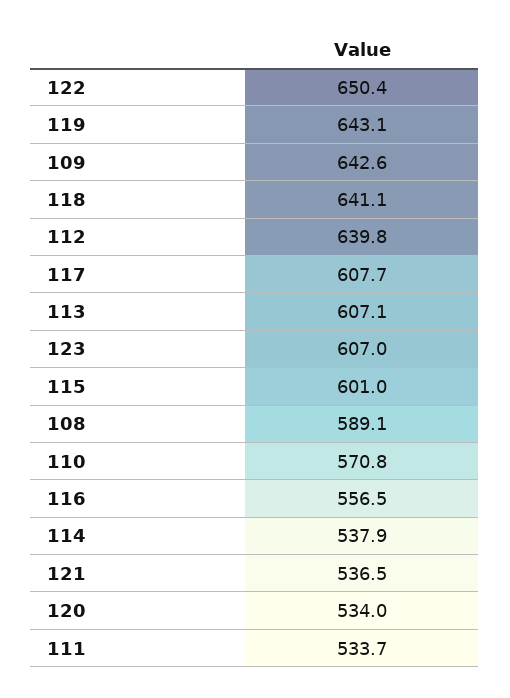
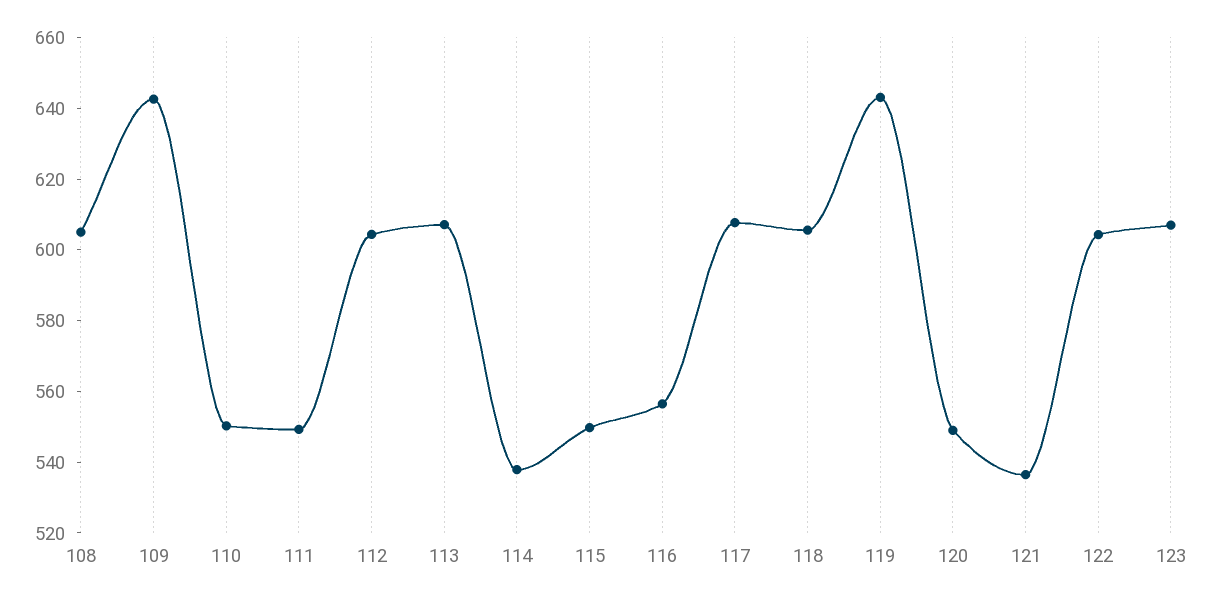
  {
-   "122": 650.4,
+   "122": 605,
    "119": 643.1,
    "109": 642.6,
-   "118": 641.1,
+   "118": 605,
-   "112": 639.8,
+   "112": 605,
    "117": 607.7,
    "113": 607.1,
    "123": 607,
-   "115": 601,
+   "115": 550,
-   "108": 589.1,
+   "108": 605,
-   "110": 570.8,
+   "110": 550,
    "116": 556.5,
    "114": 537.9,
    "121": 536.5,
-   "120": 534,
+   "120": 550,
-   "111": 533.7
+   "111": 550
  }

